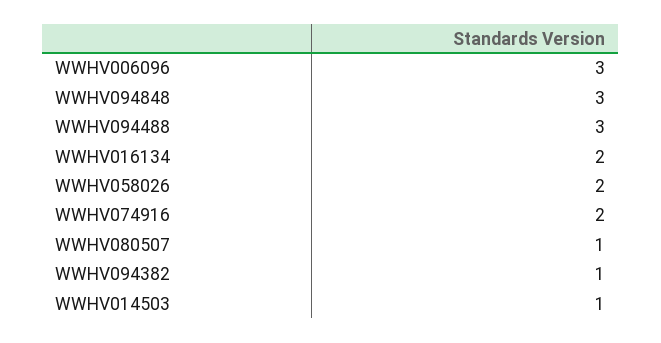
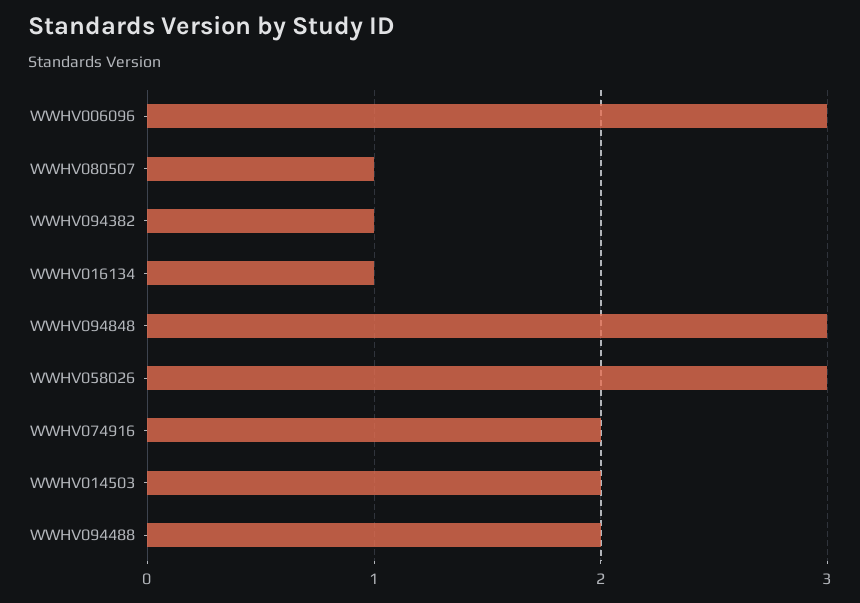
  {
    "WWHV006096": 3,
    "WWHV094848": 3,
-   "WWHV094488": 3,
+   "WWHV094488": 2,
-   "WWHV016134": 2,
+   "WWHV016134": 1,
-   "WWHV058026": 2,
+   "WWHV058026": 3,
    "WWHV074916": 2,
    "WWHV080507": 1,
    "WWHV094382": 1,
-   "WWHV014503": 1
+   "WWHV014503": 2
  }

